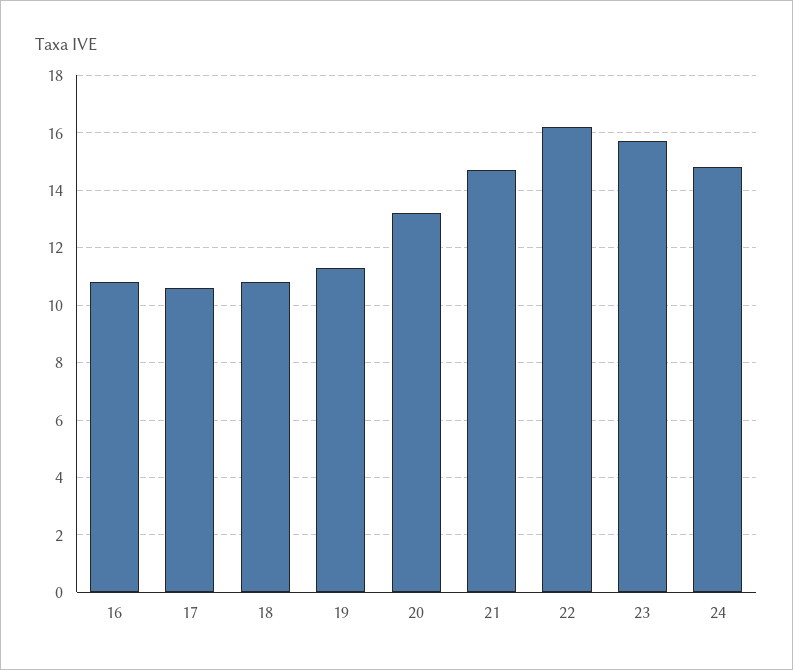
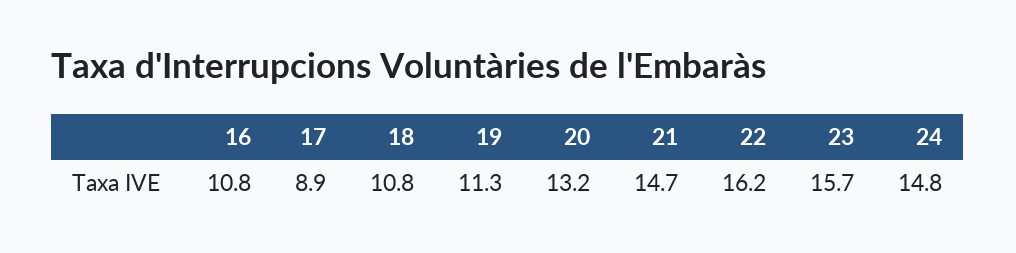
  {
    "16": 10.8,
-   "17": 10.5,
+   "17": 8.9,
    "18": 10.8,
    "19": 11.3,
    "20": 13.2,
    "21": 14.7,
    "22": 16.2,
    "23": 15.7,
    "24": 14.8
  }

